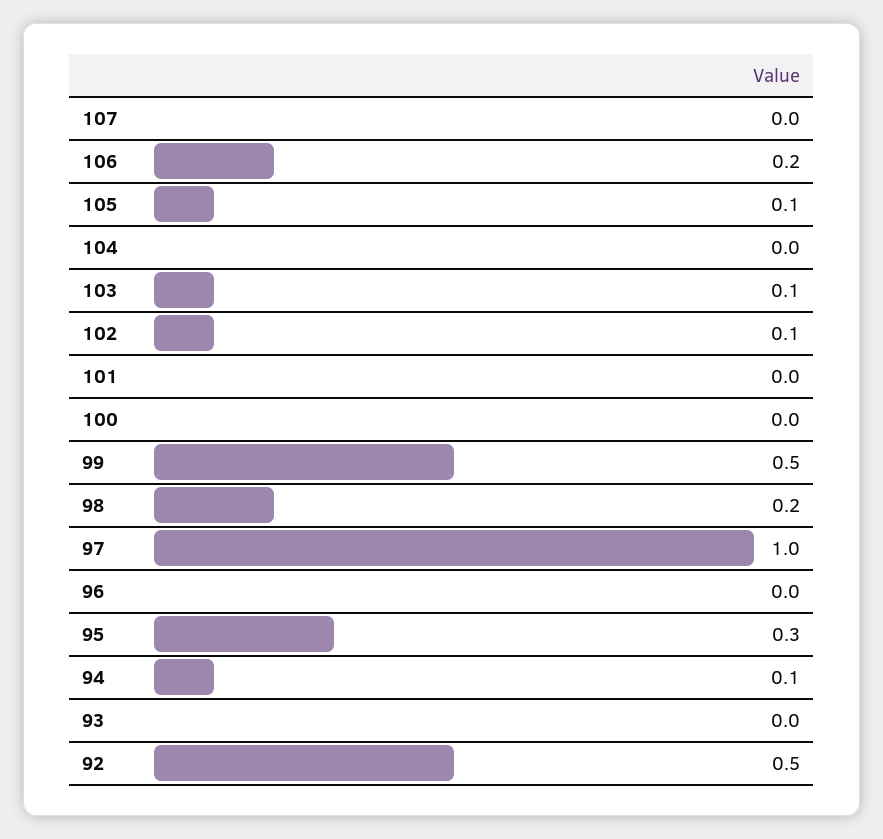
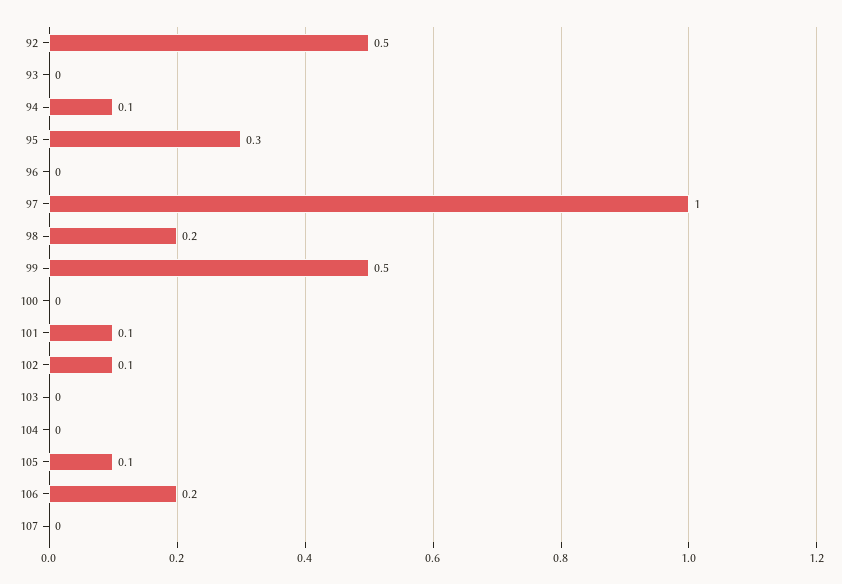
  {
    "107": 0,
    "106": 0.2,
    "105": 0.1,
    "104": 0,
-   "103": 0.1,
+   "103": 0,
    "102": 0.1,
-   "101": 0,
+   "101": 0.1,
    "100": 0,
    "99": 0.5,
    "98": 0.2,
    "97": 1,
    "96": 0,
    "95": 0.3,
    "94": 0.1,
    "93": 0,
    "92": 0.5
  }

